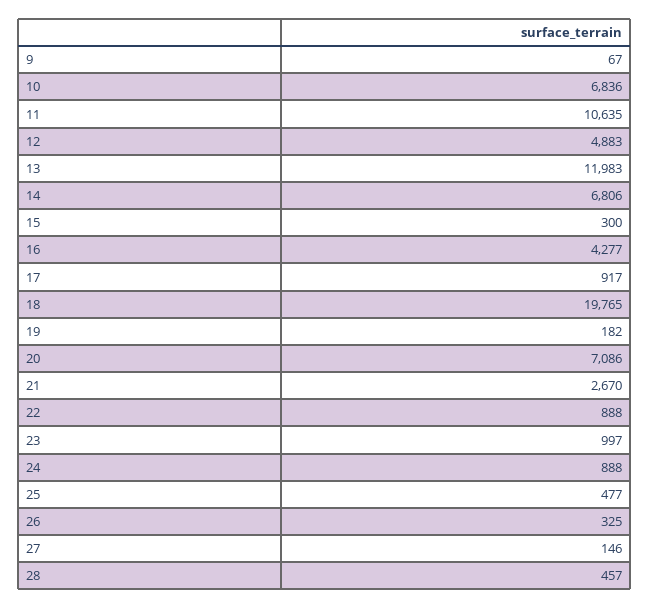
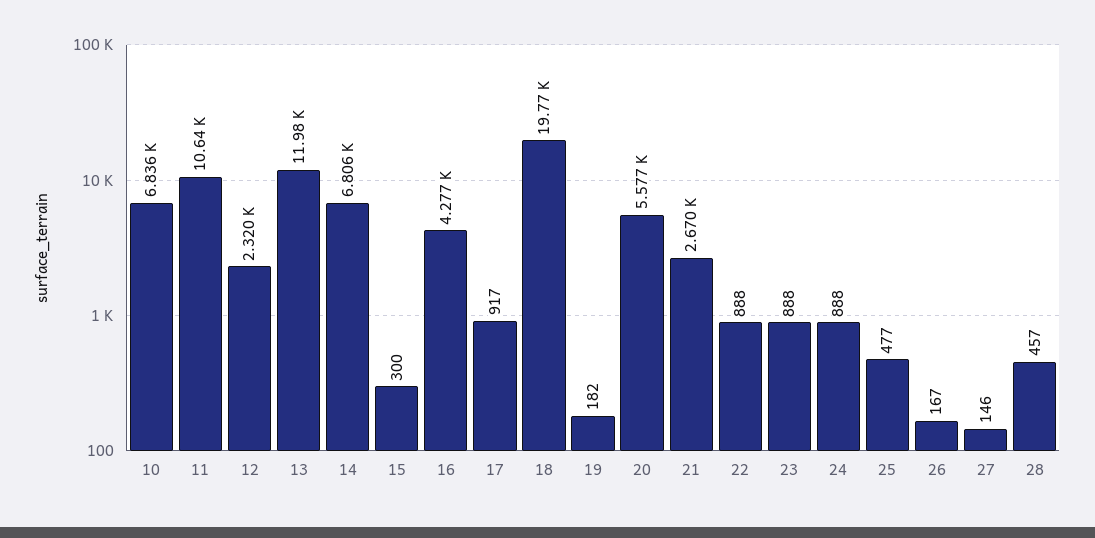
  {
-   "9": 67,
    "10": 6836,
    "11": 10635,
-   "12": 4883,
+   "12": 2320,
    "13": 11983,
    "14": 6806,
    "15": 300,
    "16": 4277,
    "17": 917,
    "18": 19765,
    "19": 182,
-   "20": 7086,
+   "20": 5577,
    "21": 2670,
    "22": 888,
-   "23": 997,
+   "23": 888,
    "24": 888,
    "25": 477,
-   "26": 325,
+   "26": 167,
    "27": 146,
    "28": 457
  }

